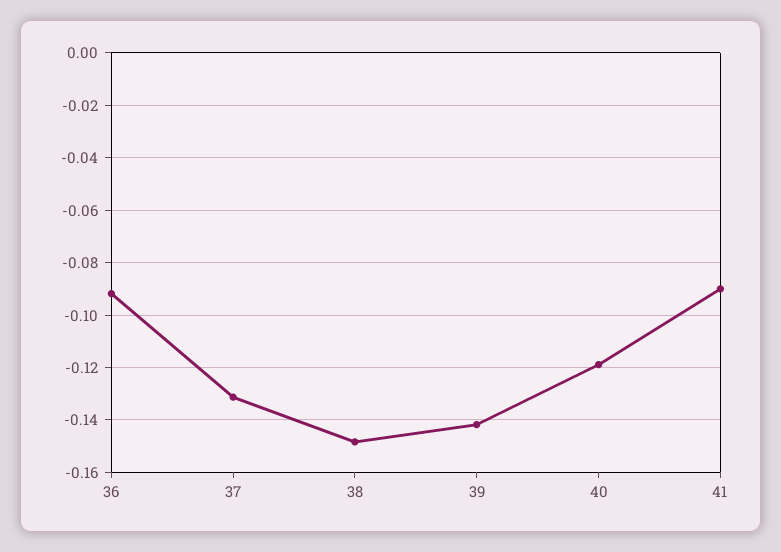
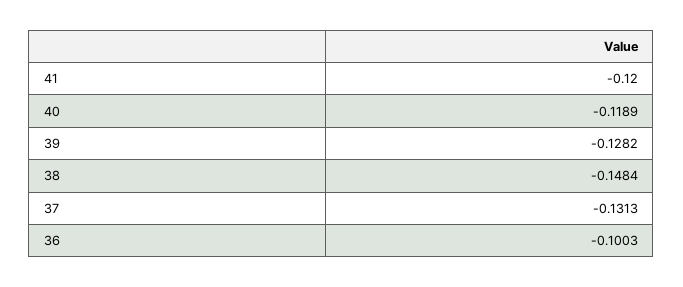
  {
-   "36": -0.0925,
+   "36": -0.1003,
    "37": -0.1313,
    "38": -0.1484,
-   "39": -0.1425,
+   "39": -0.1282,
    "40": -0.1189,
-   "41": -0.09
+   "41": -0.12
  }

